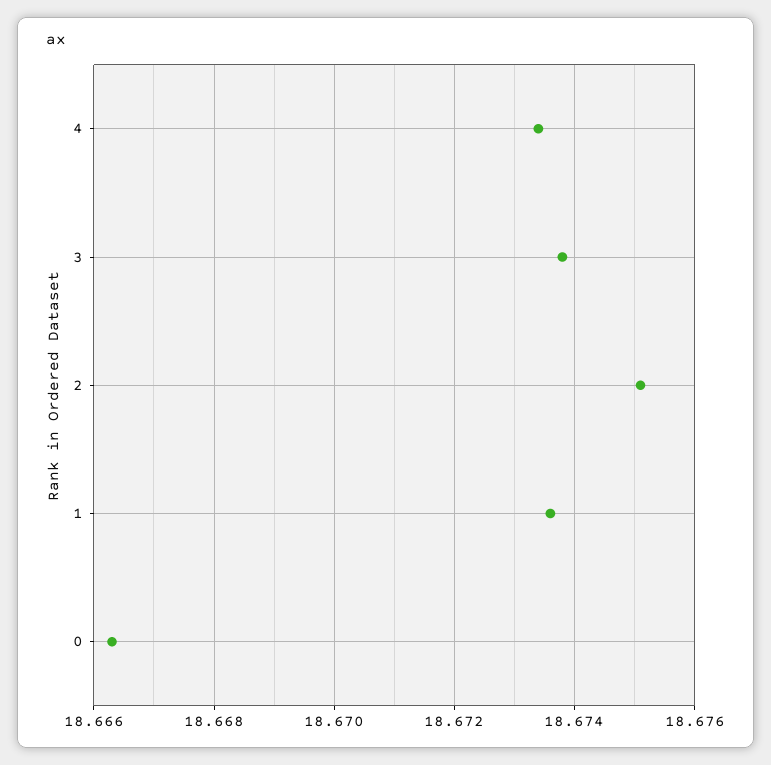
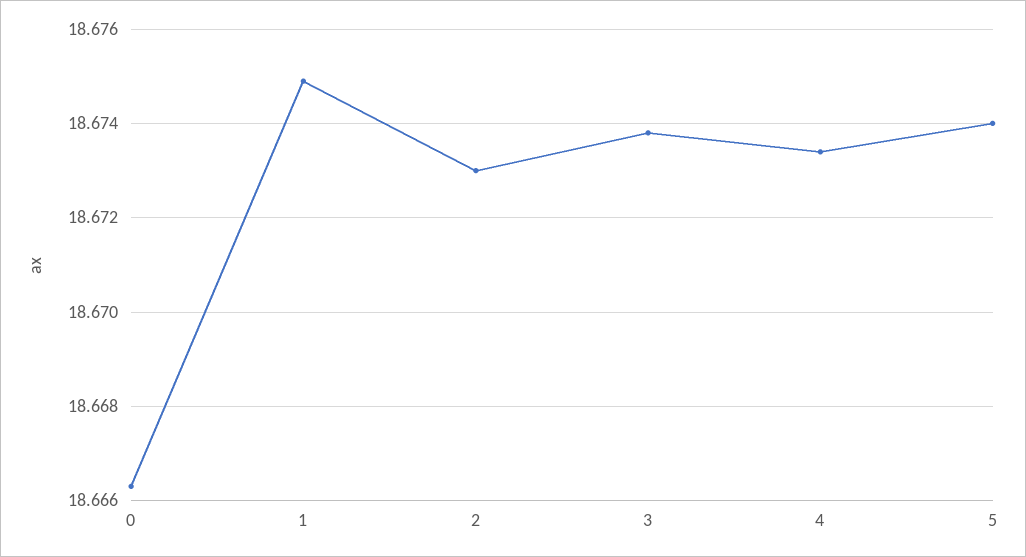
  {
    "4": 18.6735,
    "3": 18.674,
-   "2": 18.675,
+   "2": 18.673,
-   "1": 18.6735,
+   "1": 18.675,
-   "0": 18.6665
+   "0": 18.6665,
+   "5": 18.674
  }

